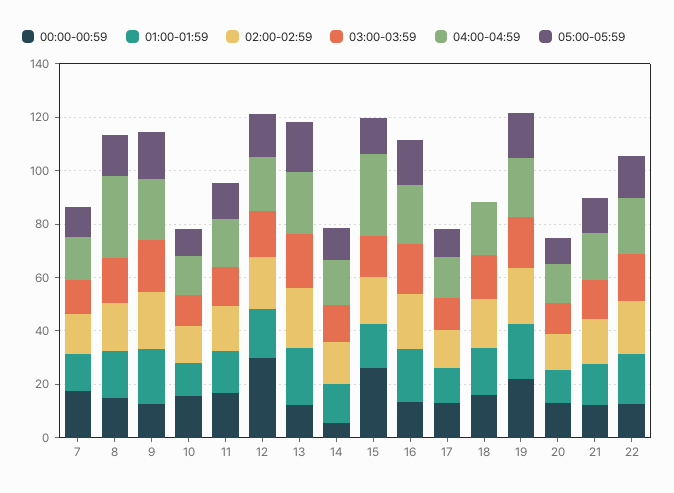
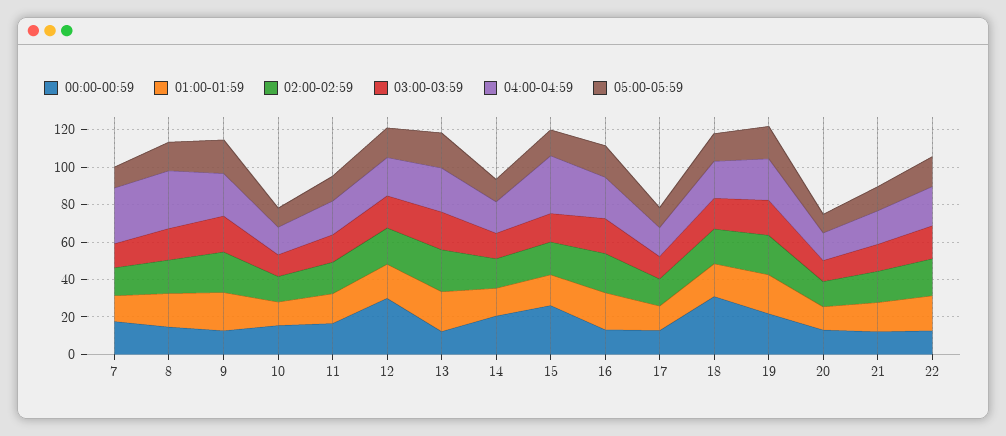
  {
    "00:00-00:59": {
      "7": 20,
      "8": 15,
      "9": 15,
      "10": 15,
      "11": 15,
      "12": 30,
      "13": 10,
-     "14": 5,
+     "14": 20,
      "15": 25,
      "16": 15,
      "17": 15,
-     "18": 15,
+     "18": 30,
      "19": 20,
      "20": 15,
      "21": 10,
      "22": 15
    },
    "01:00-01:59": {
      "7": 15,
      "8": 20,
      "9": 20,
      "10": 15,
      "11": 15,
      "12": 20,
      "13": 20,
      "14": 15,
      "15": 15,
      "16": 20,
      "17": 15,
      "18": 20,
      "19": 20,
      "20": 10,
      "21": 15,
      "22": 20
    },
    "02:00-02:59": {
      "7": 15,
      "8": 20,
      "9": 20,
      "10": 15,
      "11": 15,
      "12": 20,
      "13": 20,
      "14": 15,
      "15": 20,
      "16": 20,
      "17": 15,
      "18": 20,
      "19": 20,
      "20": 15,
      "21": 15,
      "22": 20
    },
    "03:00-03:59": {
      "7": 15,
      "8": 15,
      "9": 20,
      "10": 10,
      "11": 15,
      "12": 15,
      "13": 20,
      "14": 15,
      "15": 15,
      "16": 20,
      "17": 10,
      "18": 15,
      "19": 20,
      "20": 10,
      "21": 15,
      "22": 20
    },
    "04:00-04:59": {
-     "7": 15,
+     "7": 30,
      "8": 30,
      "9": 25,
      "10": 15,
      "11": 20,
      "12": 20,
      "13": 25,
      "14": 15,
      "15": 30,
      "16": 20,
      "17": 15,
      "18": 20,
      "19": 20,
      "20": 15,
      "21": 20,
      "22": 20
    },
    "05:00-05:59": {
      "7": 10,
      "8": 15,
      "9": 20,
      "10": 10,
      "11": 15,
      "12": 15,
      "13": 20,
      "14": 10,
      "15": 15,
      "16": 15,
      "17": 10,
-     "18": 0,
+     "18": 15,
      "19": 15,
      "20": 10,
      "21": 15,
      "22": 15
    }
  }

